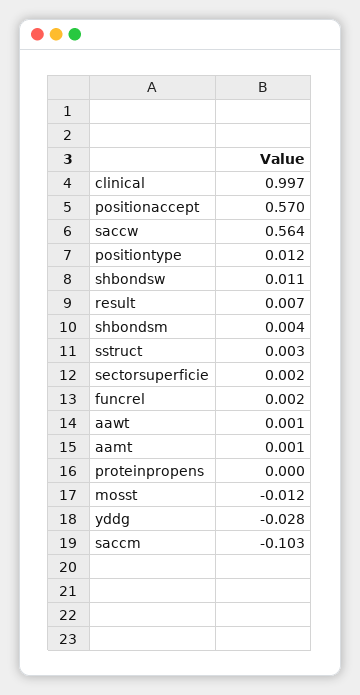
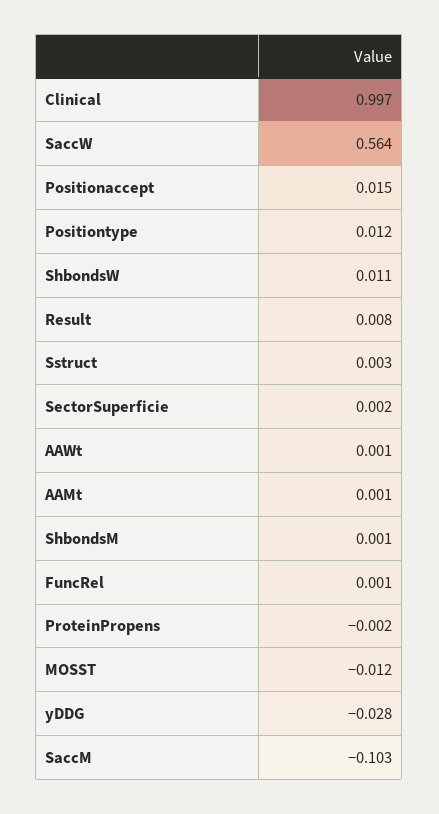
  {
    "clinical": 0.997,
-   "positionaccept": 0.57,
+   "positionaccept": 0.015,
    "saccw": 0.564,
    "positiontype": 0.012,
    "shbondsw": 0.011,
-   "result": 0.007,
+   "result": 0.008,
-   "shbondsm": 0.004,
+   "shbondsm": 0.001,
    "sstruct": 0.003,
    "sectorsuperficie": 0.002,
-   "funcrel": 0.002,
+   "funcrel": 0.001,
    "aawt": 0.001,
    "aamt": 0.001,
-   "proteinpropens": 0,
+   "proteinpropens": -0.002,
    "mosst": -0.012,
    "yddg": -0.028,
    "saccm": -0.103
  }

